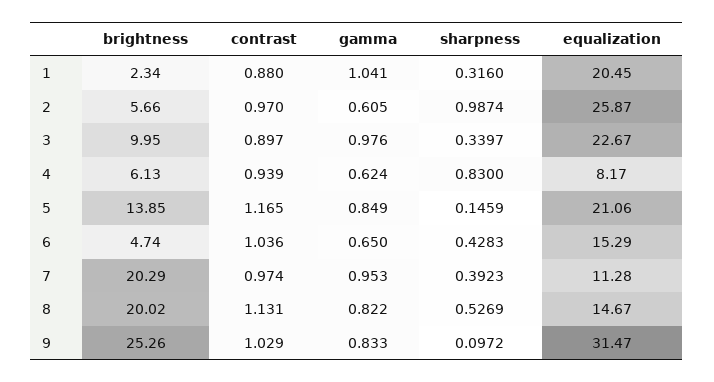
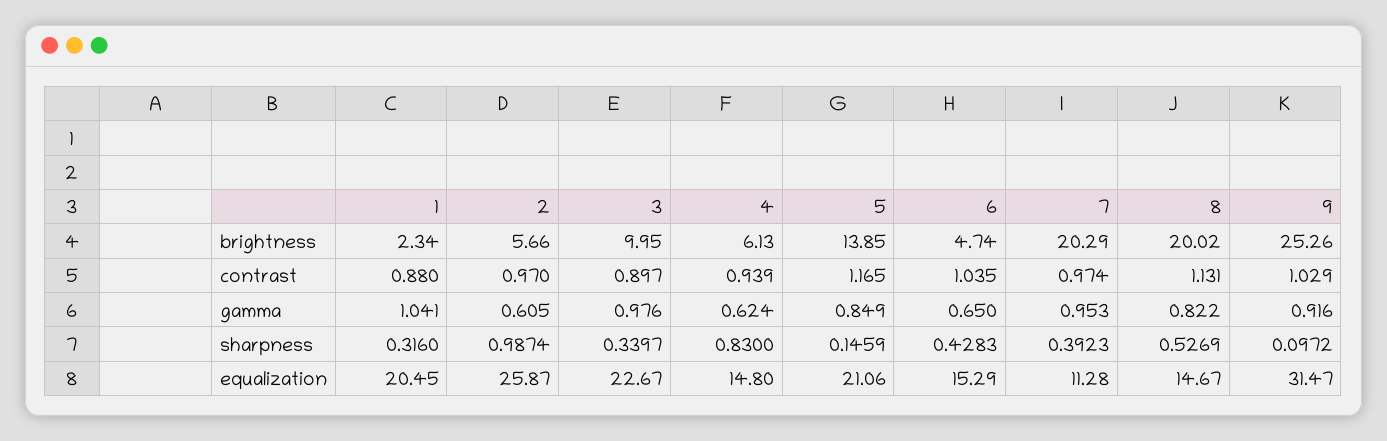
  {
    "brightness": {
      "1": 2.34,
      "2": 5.66,
      "3": 9.95,
      "4": 6.13,
      "5": 13.85,
      "6": 4.74,
      "7": 20.29,
      "8": 20.02,
      "9": 25.26
    },
    "contrast": {
      "1": 0.88,
      "2": 0.97,
      "3": 0.897,
      "4": 0.939,
      "5": 1.165,
-     "6": 1.036,
+     "6": 1.035,
      "7": 0.974,
      "8": 1.131,
      "9": 1.029
    },
    "gamma": {
      "1": 1.041,
      "2": 0.605,
      "3": 0.976,
      "4": 0.624,
      "5": 0.849,
      "6": 0.65,
      "7": 0.953,
      "8": 0.822,
-     "9": 0.833
+     "9": 0.916
    },
    "sharpness": {
      "1": 0.316,
      "2": 0.9874,
      "3": 0.3397,
      "4": 0.83,
      "5": 0.1459,
      "6": 0.4283,
      "7": 0.3923,
      "8": 0.5269,
      "9": 0.0972
    },
    "equalization": {
      "1": 20.45,
      "2": 25.87,
      "3": 22.67,
-     "4": 8.17,
+     "4": 14.8,
      "5": 21.06,
      "6": 15.29,
      "7": 11.28,
      "8": 14.67,
      "9": 31.47
    }
  }

